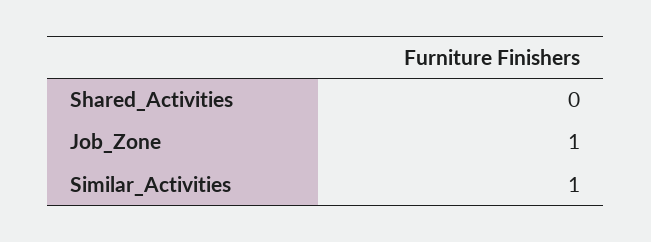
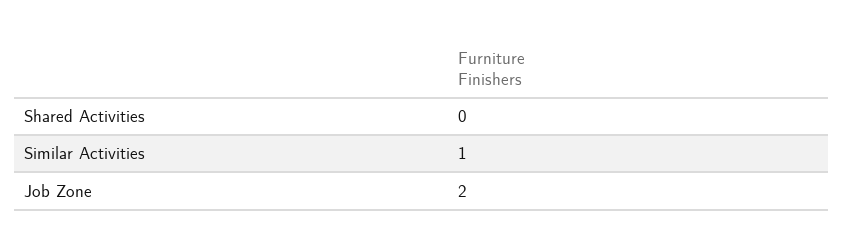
  {
    "Shared_Activities": 0,
-   "Job_Zone": 1,
+   "Job_Zone": 2,
    "Similar_Activities": 1
  }

